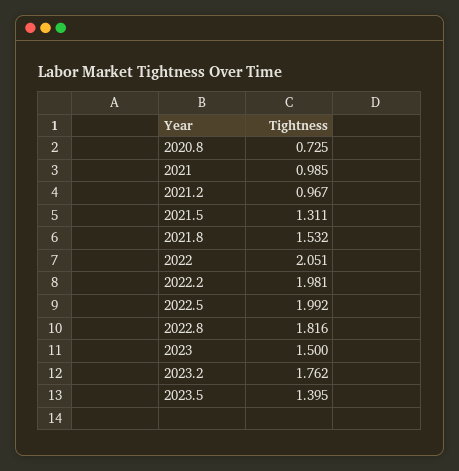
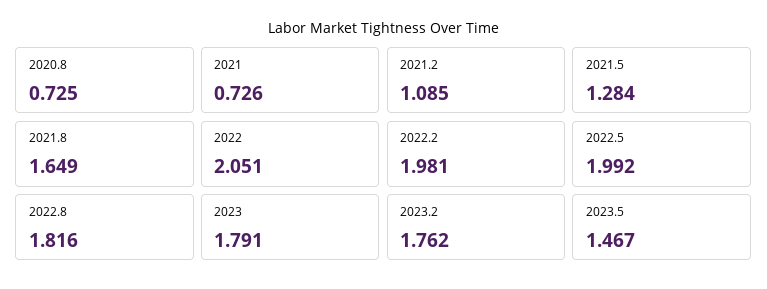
  {
    "2020.8": 0.725,
-   "2021": 0.985,
+   "2021": 0.726,
-   "2021.2": 0.967,
+   "2021.2": 1.085,
-   "2021.5": 1.311,
+   "2021.5": 1.284,
-   "2021.8": 1.532,
+   "2021.8": 1.649,
    "2022": 2.051,
    "2022.2": 1.981,
    "2022.5": 1.992,
    "2022.8": 1.816,
-   "2023": 1.5,
+   "2023": 1.791,
    "2023.2": 1.762,
-   "2023.5": 1.395
+   "2023.5": 1.467
  }

